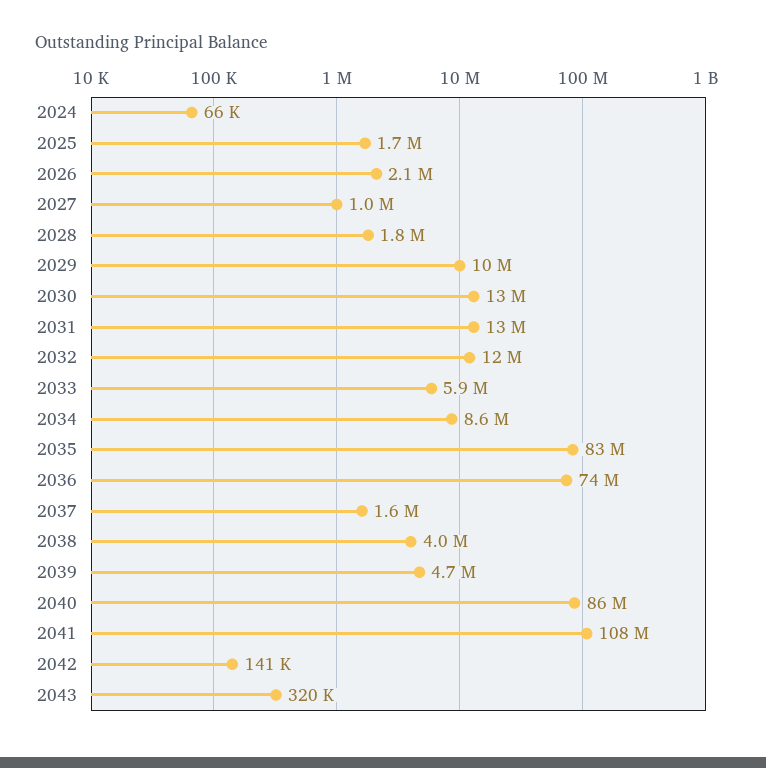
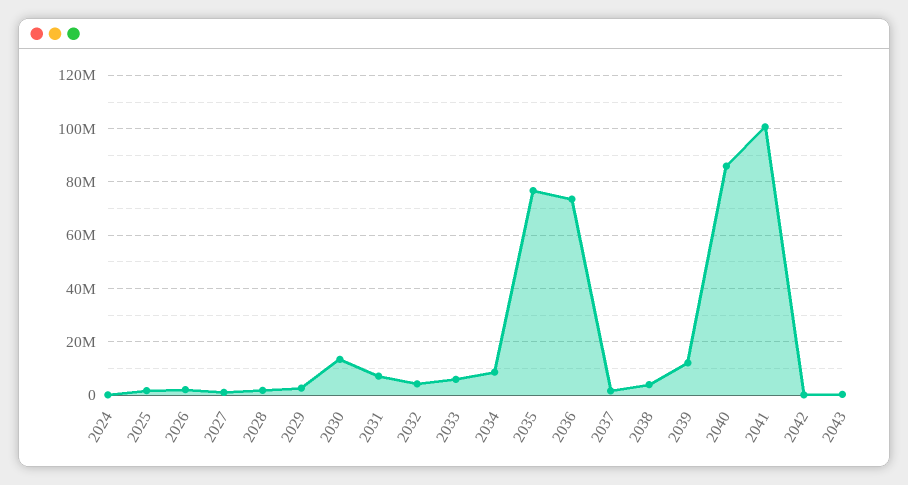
  {
    "2024": 66000,
    "2025": 1700000,
    "2026": 2100000,
    "2027": 1000000,
    "2028": 1800000,
-   "2029": 10000000,
+   "2029": 2500000,
    "2030": 13000000,
-   "2031": 13000000,
+   "2031": 7500000,
-   "2032": 12000000,
+   "2032": 5000000,
    "2033": 5900000,
    "2034": 8600000,
-   "2035": 83000000,
+   "2035": 77500000,
    "2036": 74000000,
    "2037": 1600000,
    "2038": 4000000,
-   "2039": 4700000,
+   "2039": 12500000,
    "2040": 86000000,
-   "2041": 108000000,
+   "2041": 100000000,
    "2042": 141000,
    "2043": 320000
  }

